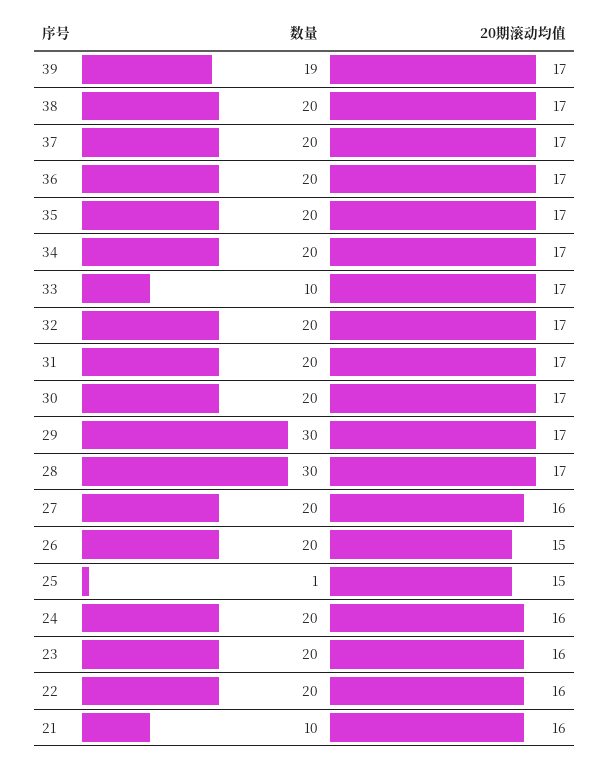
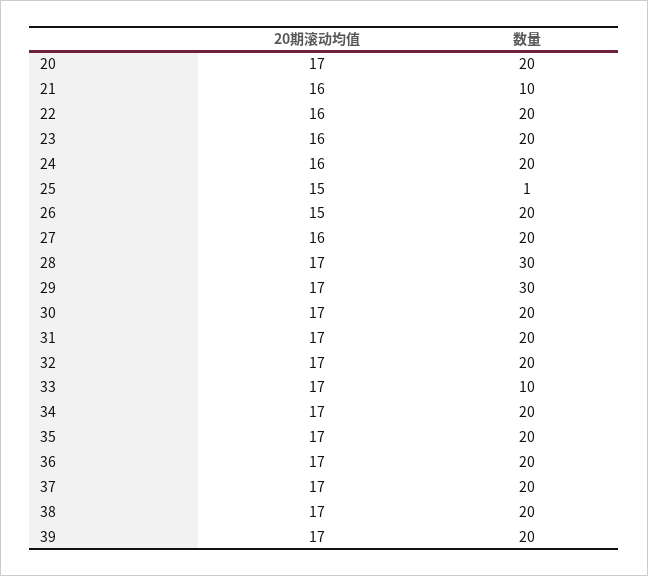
  {
    "数量": {
-     "39": 19,
+     "39": 20,
      "38": 20,
      "37": 20,
      "36": 20,
      "35": 20,
      "34": 20,
      "33": 10,
      "32": 20,
      "31": 20,
      "30": 20,
      "29": 30,
      "28": 30,
      "27": 20,
      "26": 20,
      "25": 1,
      "24": 20,
      "23": 20,
      "22": 20,
-     "21": 10
+     "21": 10,
+     "20": 20
    },
    "20期滚动均值": {
      "39": 17,
      "38": 17,
      "37": 17,
      "36": 17,
      "35": 17,
      "34": 17,
      "33": 17,
      "32": 17,
      "31": 17,
      "30": 17,
      "29": 17,
      "28": 17,
      "27": 16,
      "26": 15,
      "25": 15,
      "24": 16,
      "23": 16,
      "22": 16,
-     "21": 16
+     "21": 16,
+     "20": 17
    }
  }

